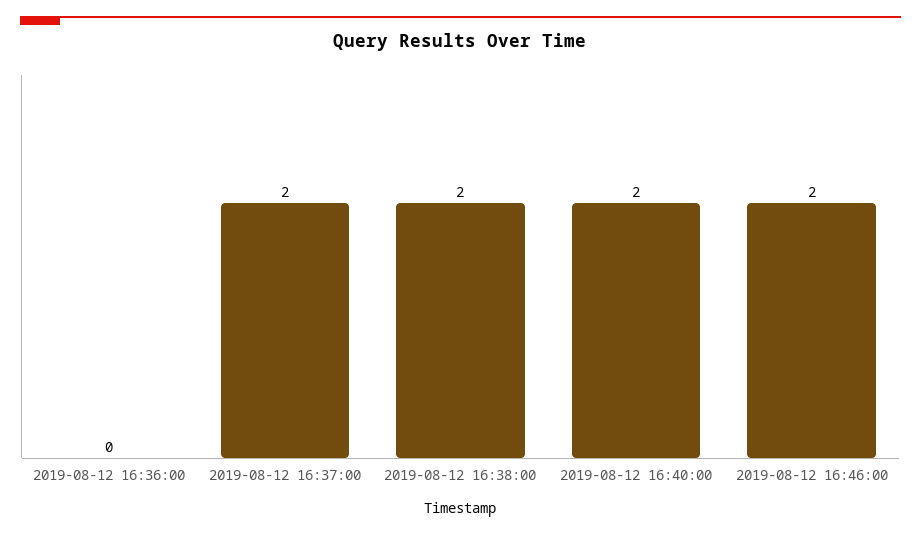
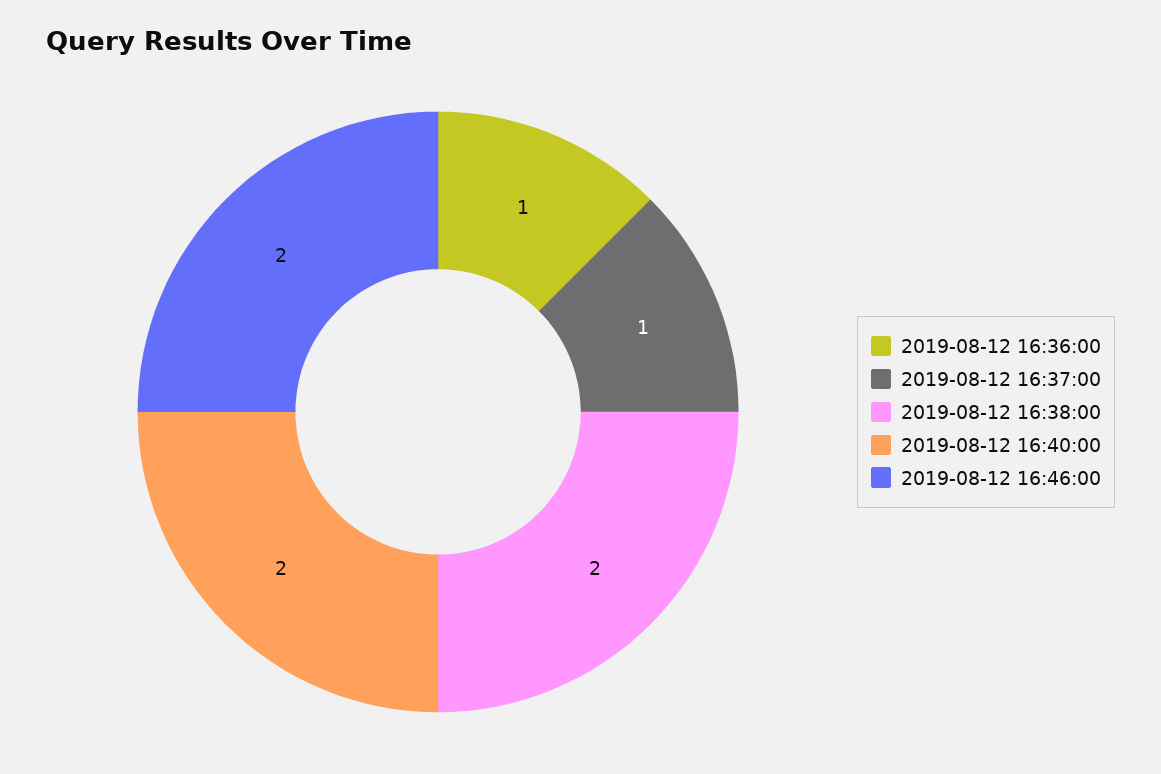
  {
-   "2019-08-12 16:36:00": 0,
+   "2019-08-12 16:36:00": 1,
-   "2019-08-12 16:37:00": 2,
+   "2019-08-12 16:37:00": 1,
    "2019-08-12 16:38:00": 2,
    "2019-08-12 16:40:00": 2,
    "2019-08-12 16:46:00": 2
  }

